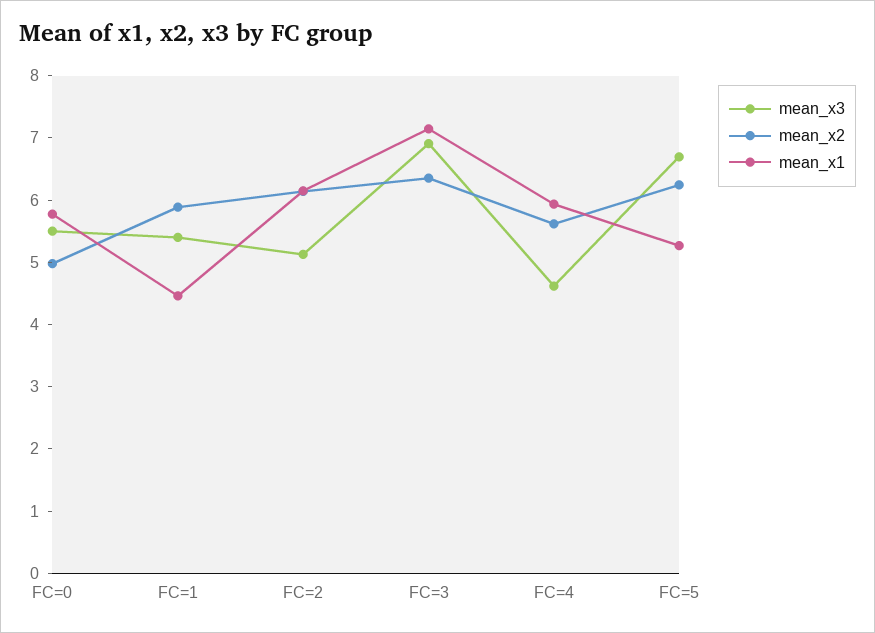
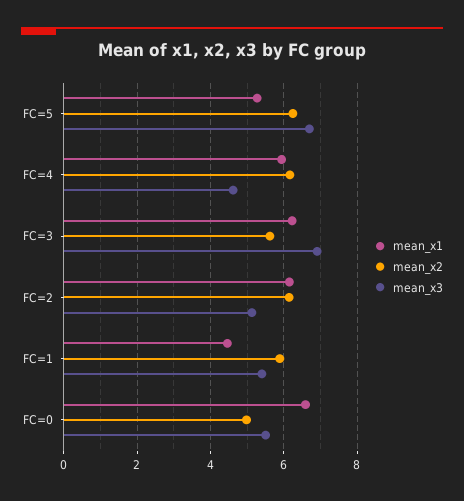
  {
    "mean_x3": {
      "FC=0": 5.6,
      "FC=1": 5.4,
      "FC=2": 5.2,
      "FC=3": 7,
      "FC=4": 4.6,
      "FC=5": 6.6
    },
    "mean_x2": {
      "FC=0": 5,
      "FC=1": 5.8,
      "FC=2": 6.2,
-     "FC=3": 6.4,
+     "FC=3": 5.6,
-     "FC=4": 5.6,
+     "FC=4": 6.2,
      "FC=5": 6.2
    },
    "mean_x1": {
-     "FC=0": 5.8,
+     "FC=0": 6.6,
      "FC=1": 4.4,
      "FC=2": 6.2,
-     "FC=3": 7.2,
+     "FC=3": 6.2,
      "FC=4": 6,
      "FC=5": 5.2
    }
  }

